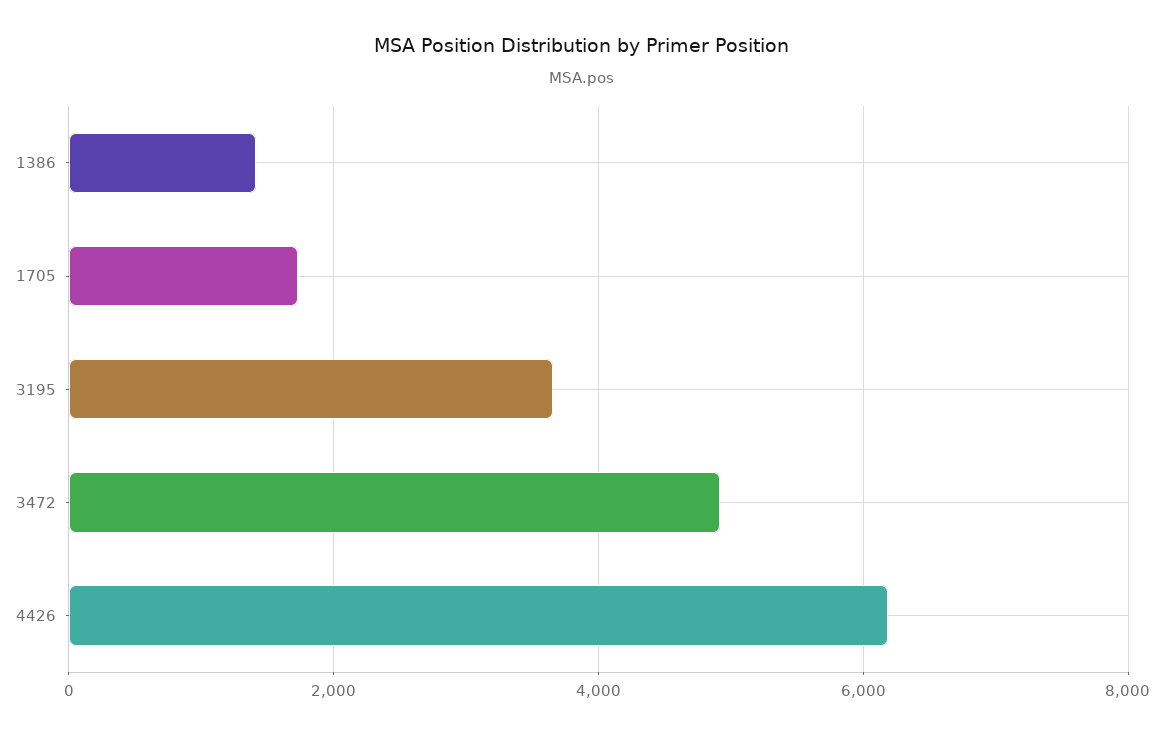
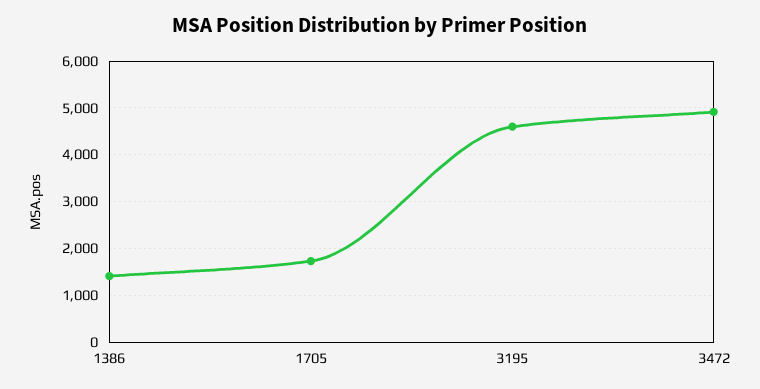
  {
    "1386": 1400,
    "1705": 1800,
-   "3195": 3600,
+   "3195": 4600,
-   "3472": 5000,
+   "3472": 5000
-   "4426": 6200
  }

